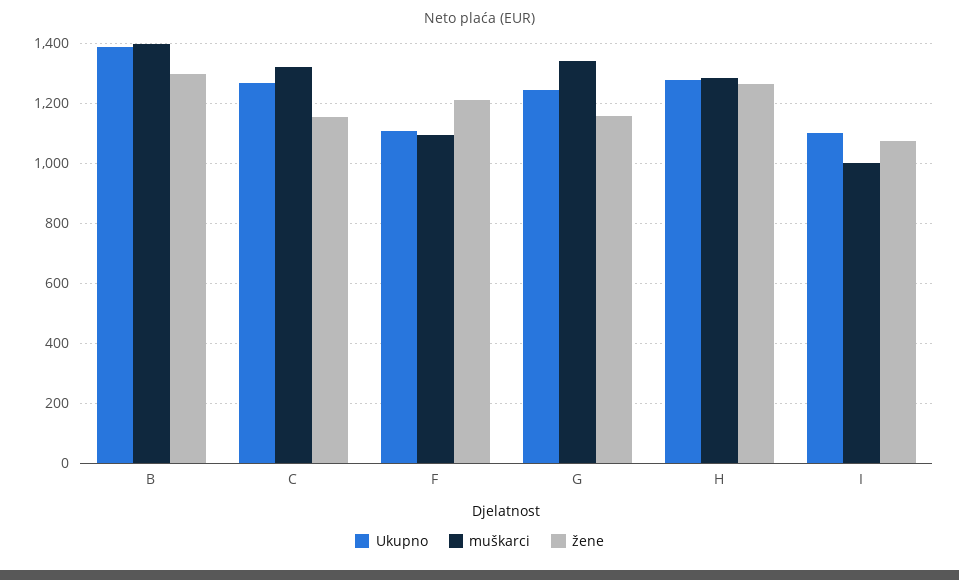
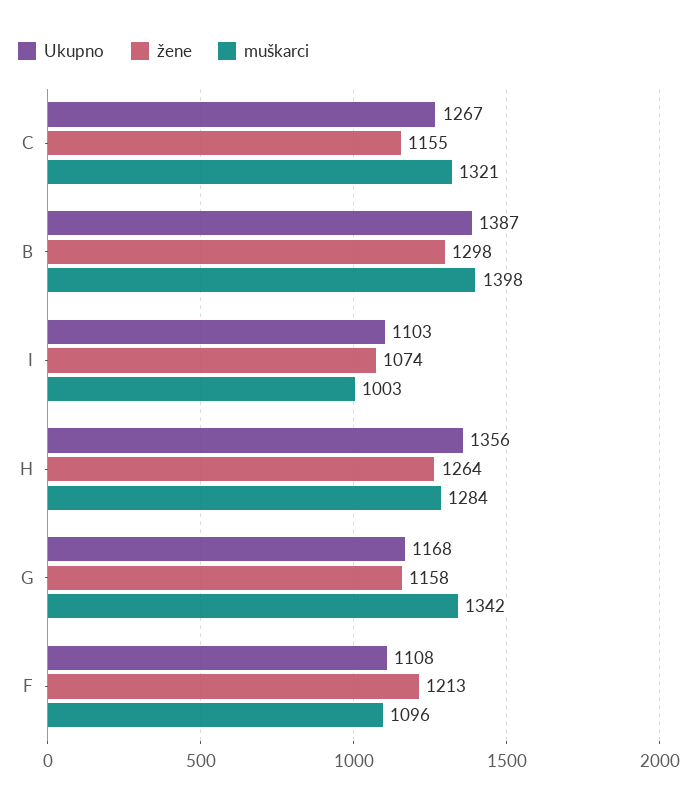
  {
    "Ukupno": {
      "B": 1387,
      "C": 1267,
      "F": 1108,
-     "G": 1250,
+     "G": 1168,
-     "H": 1275,
+     "H": 1356,
      "I": 1103
    },
    "muškarci": {
      "B": 1398,
      "C": 1321,
      "F": 1096,
      "G": 1342,
      "H": 1284,
      "I": 1003
    },
    "žene": {
      "B": 1298,
      "C": 1155,
      "F": 1213,
      "G": 1158,
      "H": 1264,
      "I": 1074
    }
  }

